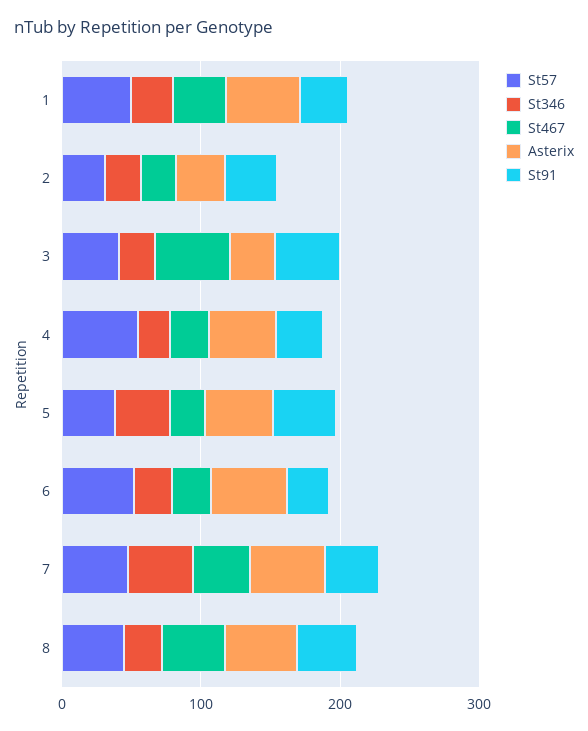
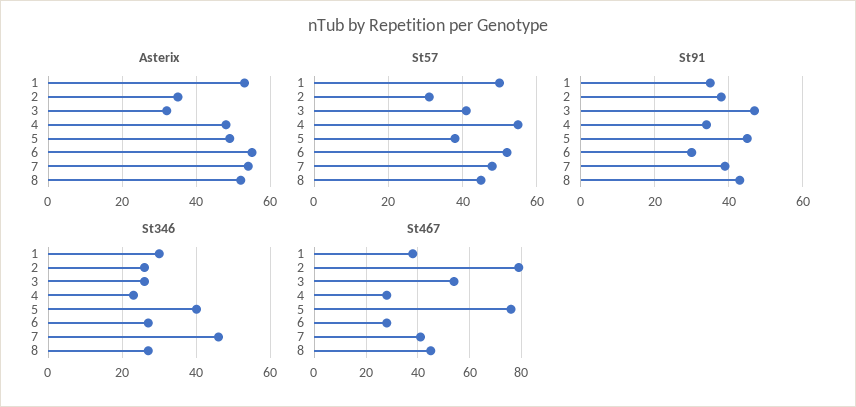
  {
    "St57": {
      "1": 50,
      "2": 30,
      "3": 40,
      "4": 55,
      "5": 40,
      "6": 50,
      "7": 50,
      "8": 45
    },
    "St346": {
      "1": 30,
      "2": 25,
      "3": 25,
      "4": 25,
      "5": 40,
      "6": 25,
      "7": 45,
      "8": 25
    },
    "St467": {
      "1": 40,
-     "2": 20,
+     "2": 80,
      "3": 55,
      "4": 30,
-     "5": 20,
+     "5": 75,
      "6": 30,
      "7": 40,
      "8": 45
    },
    "Asterix": {
      "1": 55,
      "2": 35,
      "3": 30,
      "4": 50,
      "5": 50,
      "6": 55,
      "7": 55,
      "8": 50
    },
    "St91": {
      "1": 35,
      "2": 40,
      "3": 45,
      "4": 35,
      "5": 45,
      "6": 30,
      "7": 40,
      "8": 45
    }
  }

